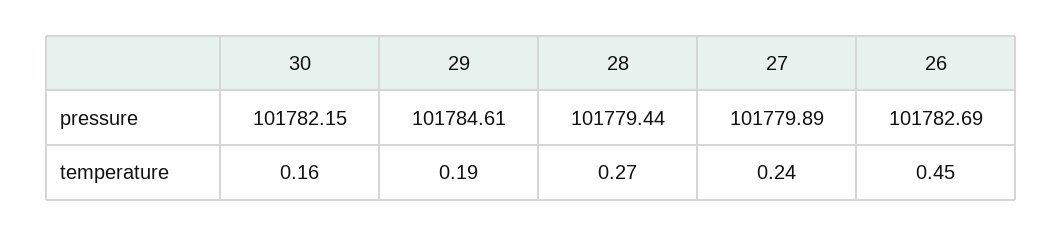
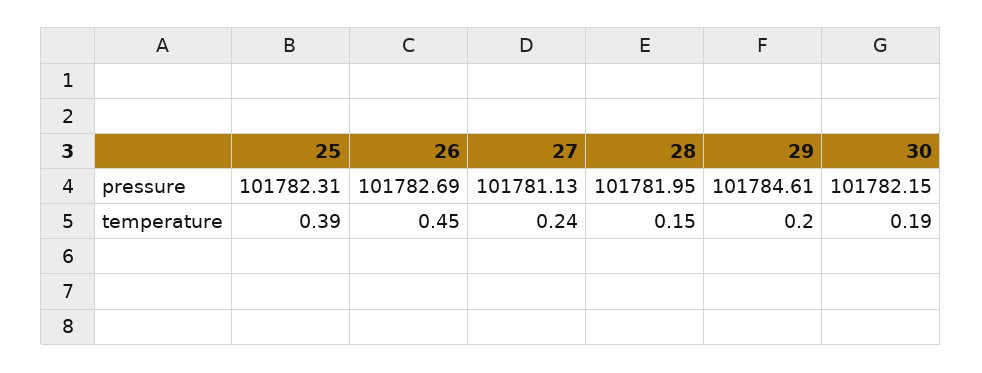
  {
    "30": {
      "pressure": 101782.15,
-     "temperature": 0.16
+     "temperature": 0.19
    },
    "29": {
      "pressure": 101784.61,
-     "temperature": 0.19
+     "temperature": 0.2
    },
    "28": {
-     "pressure": 101779.44,
+     "pressure": 101781.95,
-     "temperature": 0.27
+     "temperature": 0.15
    },
    "27": {
-     "pressure": 101779.89,
+     "pressure": 101781.13,
      "temperature": 0.24
    },
    "26": {
      "pressure": 101782.69,
      "temperature": 0.45
-   }
+   },
+   "25": {
+     "pressure": 101782.31,
+     "temperature": 0.39
+   }
  }

